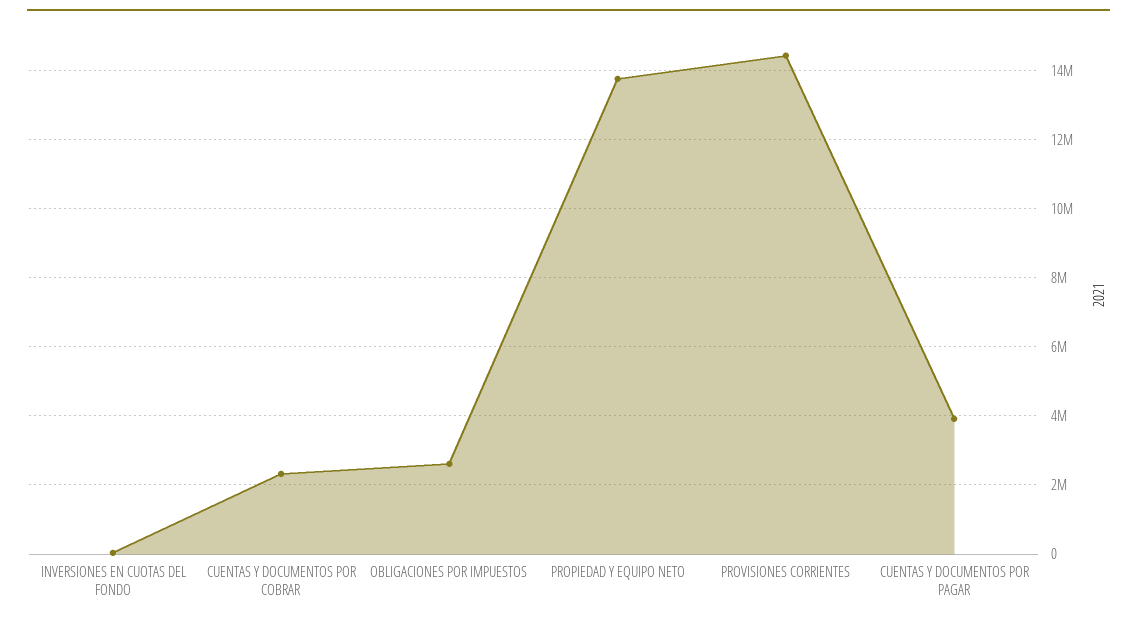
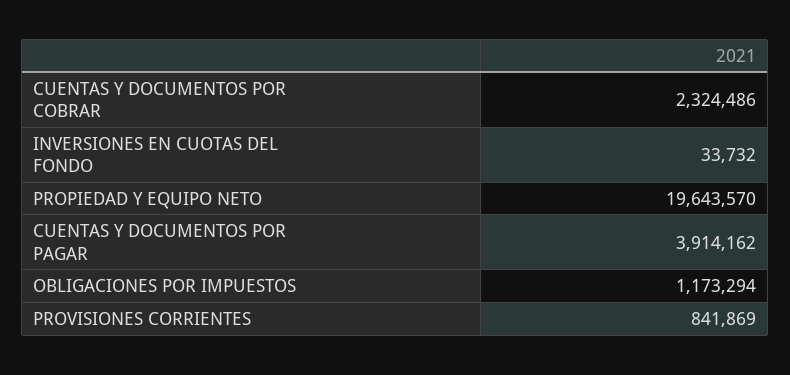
  {
    "INVERSIONES EN CUOTAS DEL FONDO": 33732,
    "CUENTAS Y DOCUMENTOS POR COBRAR": 2324486,
-   "OBLIGACIONES POR IMPUESTOS": 2600000,
+   "OBLIGACIONES POR IMPUESTOS": 1173294,
-   "PROPIEDAD Y EQUIPO NETO": 13800000,
+   "PROPIEDAD Y EQUIPO NETO": 19643570,
-   "PROVISIONES CORRIENTES": 14400000,
+   "PROVISIONES CORRIENTES": 841869,
    "CUENTAS Y DOCUMENTOS POR PAGAR": 3914162
  }

